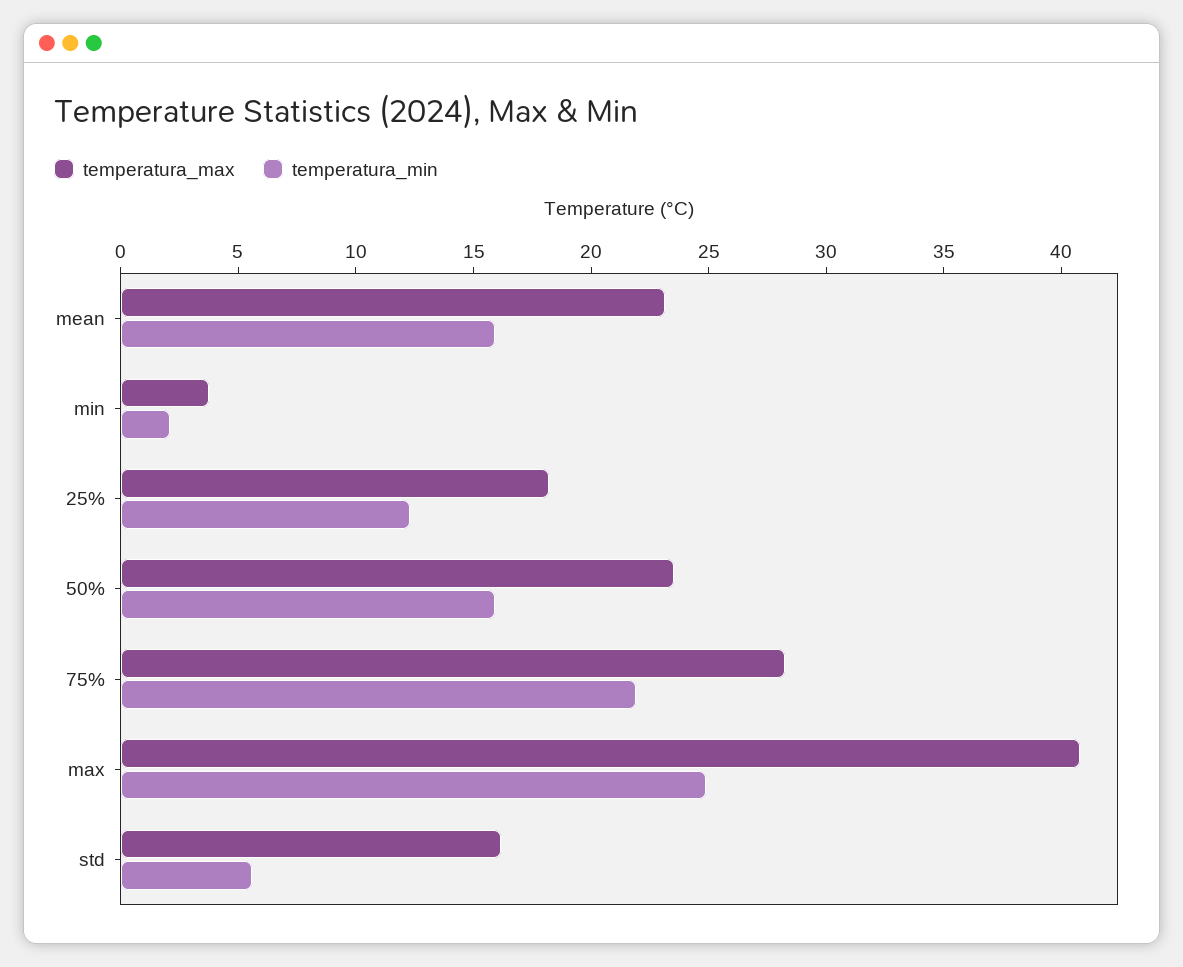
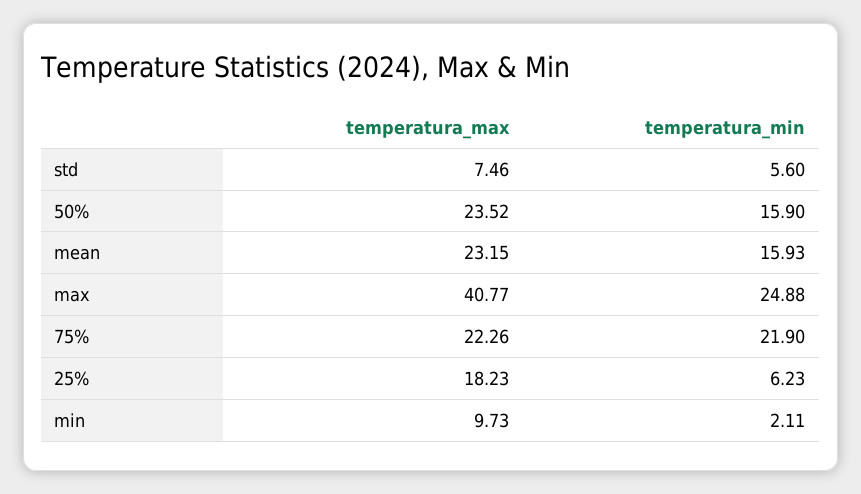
  {
    "temperatura_max": {
      "mean": 23.15,
-     "min": 4,
+     "min": 9.73,
      "25%": 18.23,
      "50%": 23.52,
-     "75%": 28,
+     "75%": 22.26,
      "max": 40.77,
-     "std": 16
+     "std": 7.46
    },
    "temperatura_min": {
      "mean": 15.93,
      "min": 2.11,
-     "25%": 12,
+     "25%": 6.23,
      "50%": 15.9,
      "75%": 21.9,
      "max": 24.88,
      "std": 5.6
    }
  }

